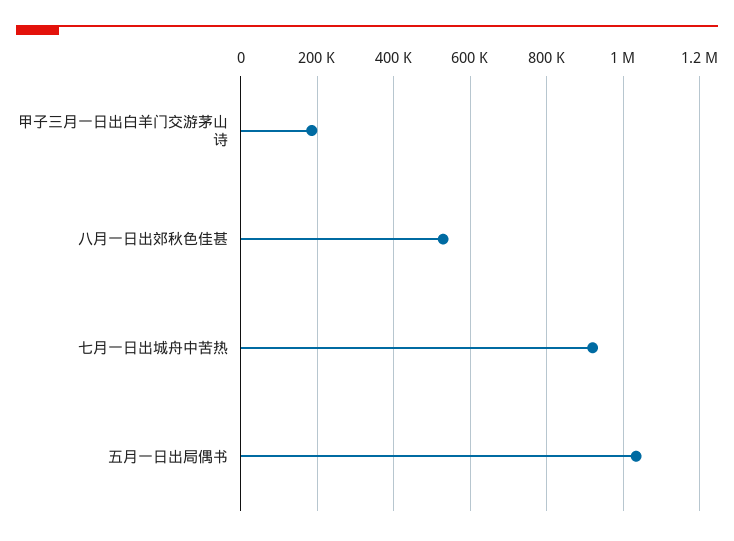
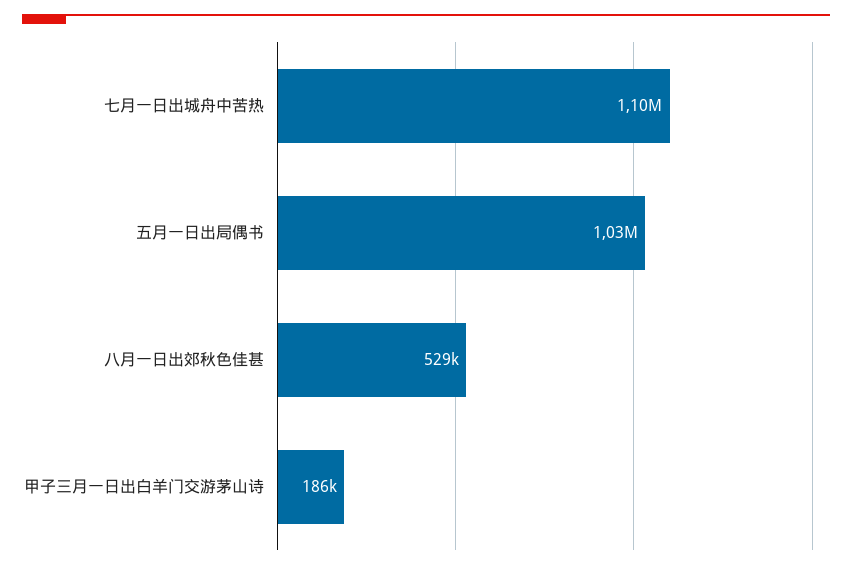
  {
    "甲子三月一日出白羊门交游茅山诗": 186000,
    "八月一日出郊秋色佳甚": 529000,
-   "七月一日出城舟中苦热": 920000,
+   "七月一日出城舟中苦热": 1100000,
    "五月一日出局偶书": 1030000
  }

